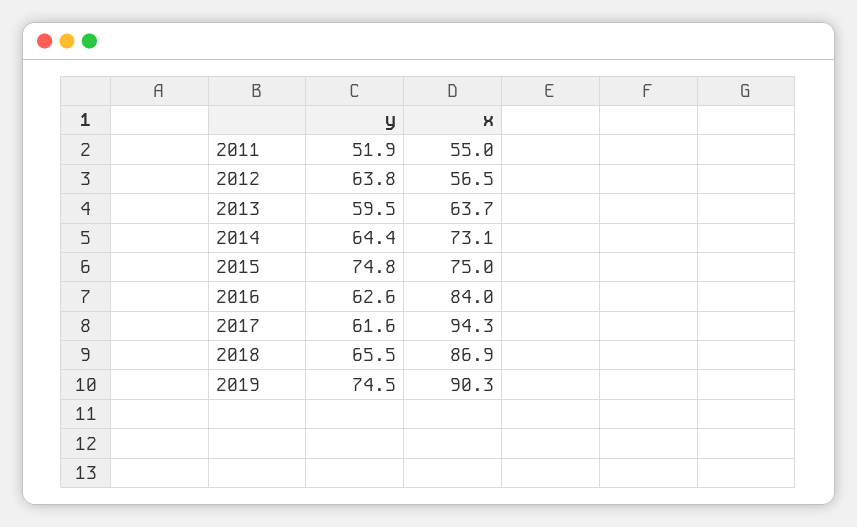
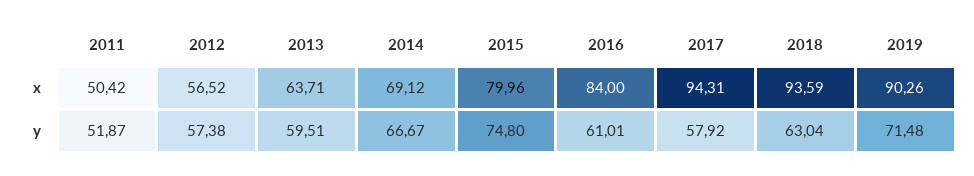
  {
    "y": {
      "2011": 51.87,
-     "2012": 63.8,
+     "2012": 57.38,
      "2013": 59.51,
-     "2014": 64.4,
+     "2014": 66.67,
      "2015": 74.8,
-     "2016": 62.6,
+     "2016": 61.01,
-     "2017": 61.6,
+     "2017": 57.92,
-     "2018": 65.5,
+     "2018": 63.04,
-     "2019": 74.5
+     "2019": 71.48
    },
    "x": {
-     "2011": 55,
+     "2011": 50.42,
      "2012": 56.52,
      "2013": 63.71,
-     "2014": 73.1,
+     "2014": 69.12,
-     "2015": 75,
+     "2015": 79.96,
      "2016": 84,
      "2017": 94.31,
-     "2018": 86.9,
+     "2018": 93.59,
      "2019": 90.26
    }
  }

